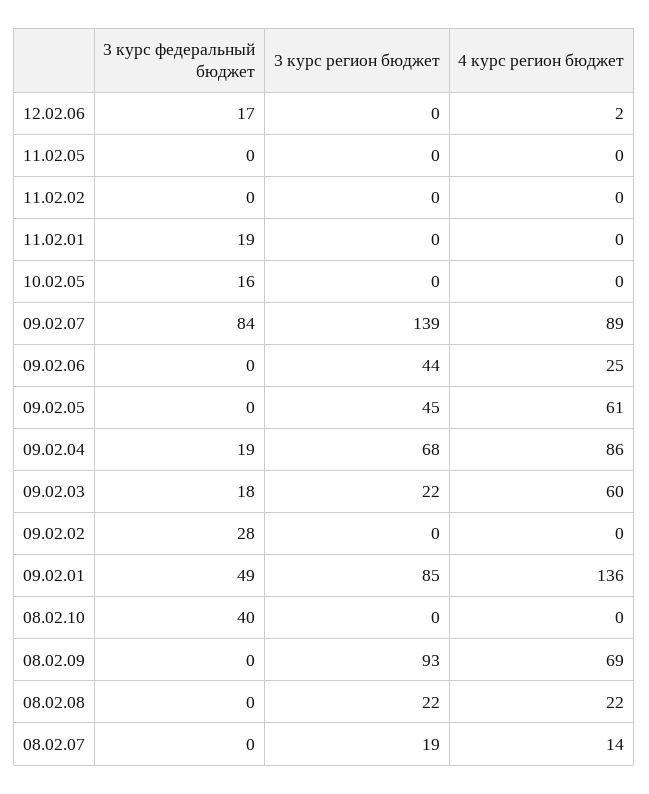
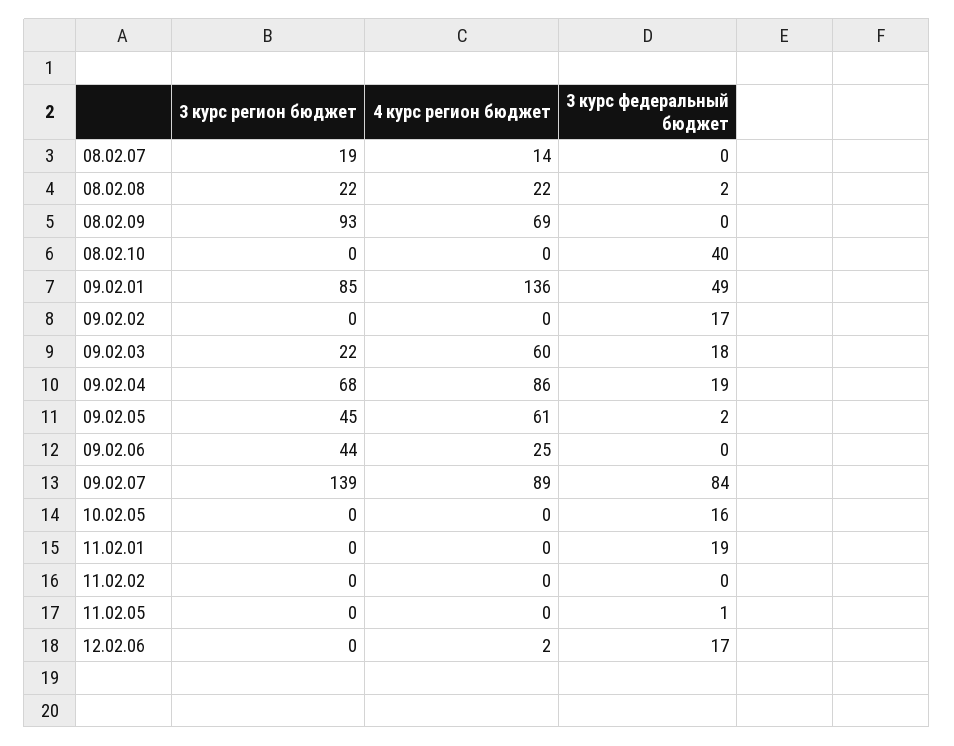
  {
    "3 курс федеральный бюджет": {
      "12.02.06": 17,
-     "11.02.05": 0,
+     "11.02.05": 1,
      "11.02.02": 0,
      "11.02.01": 19,
      "10.02.05": 16,
      "09.02.07": 84,
      "09.02.06": 0,
-     "09.02.05": 0,
+     "09.02.05": 2,
      "09.02.04": 19,
      "09.02.03": 18,
-     "09.02.02": 28,
+     "09.02.02": 17,
      "09.02.01": 49,
      "08.02.10": 40,
      "08.02.09": 0,
-     "08.02.08": 0,
+     "08.02.08": 2,
      "08.02.07": 0
    },
    "3 курс регион бюджет": {
      "12.02.06": 0,
      "11.02.05": 0,
      "11.02.02": 0,
      "11.02.01": 0,
      "10.02.05": 0,
      "09.02.07": 139,
      "09.02.06": 44,
      "09.02.05": 45,
      "09.02.04": 68,
      "09.02.03": 22,
      "09.02.02": 0,
      "09.02.01": 85,
      "08.02.10": 0,
      "08.02.09": 93,
      "08.02.08": 22,
      "08.02.07": 19
    },
    "4 курс регион бюджет": {
      "12.02.06": 2,
      "11.02.05": 0,
      "11.02.02": 0,
      "11.02.01": 0,
      "10.02.05": 0,
      "09.02.07": 89,
      "09.02.06": 25,
      "09.02.05": 61,
      "09.02.04": 86,
      "09.02.03": 60,
      "09.02.02": 0,
      "09.02.01": 136,
      "08.02.10": 0,
      "08.02.09": 69,
      "08.02.08": 22,
      "08.02.07": 14
    }
  }

